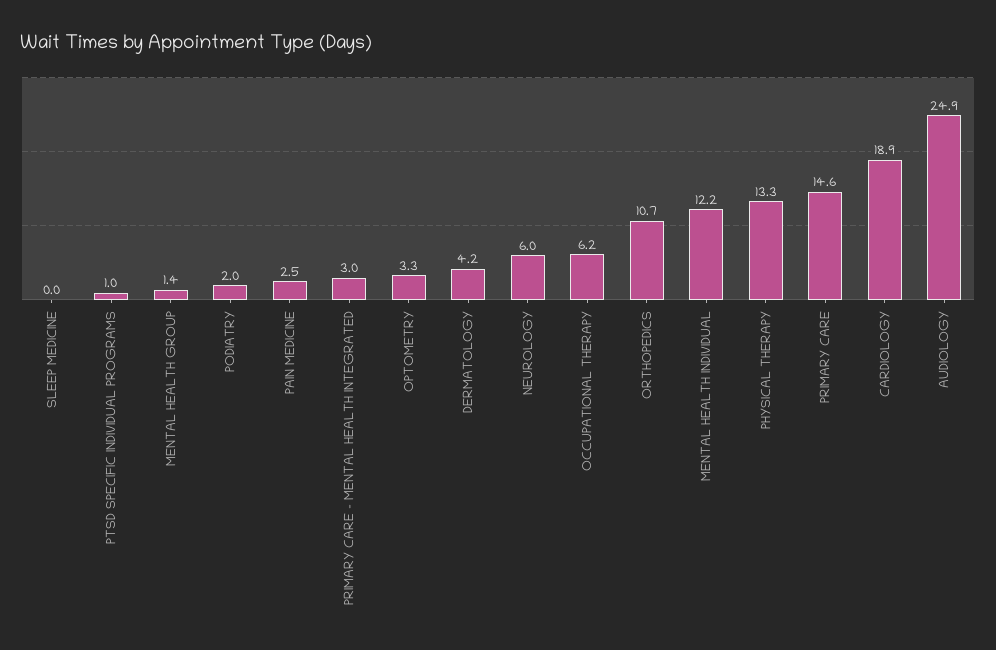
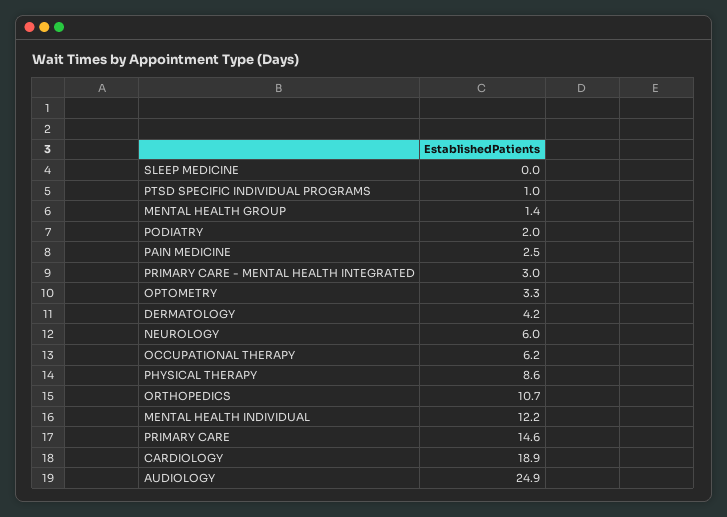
  {
    "SLEEP MEDICINE": 0,
    "PTSD SPECIFIC INDIVIDUAL PROGRAMS": 1,
    "MENTAL HEALTH GROUP": 1.4,
    "PODIATRY": 2,
    "PAIN MEDICINE": 2.5,
    "PRIMARY CARE - MENTAL HEALTH INTEGRATED": 3,
    "OPTOMETRY": 3.3,
    "DERMATOLOGY": 4.2,
    "NEUROLOGY": 6,
    "OCCUPATIONAL THERAPY": 6.2,
    "ORTHOPEDICS": 10.7,
    "MENTAL HEALTH INDIVIDUAL": 12.2,
-   "PHYSICAL THERAPY": 13.3,
+   "PHYSICAL THERAPY": 8.6,
    "PRIMARY CARE": 14.6,
    "CARDIOLOGY": 18.9,
    "AUDIOLOGY": 24.9
  }

